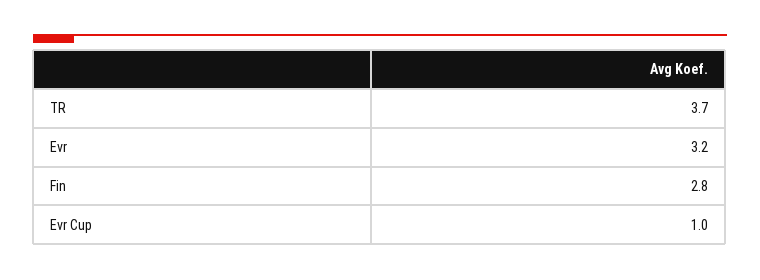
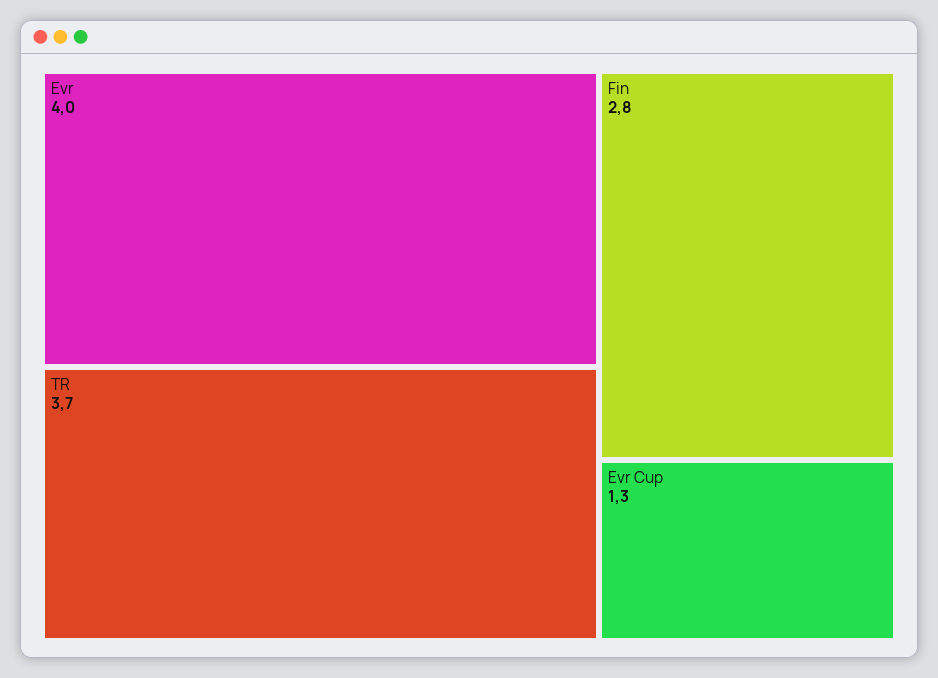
  {
    "TR": 3.7,
-   "Evr": 3.2,
+   "Evr": 4,
    "Fin": 2.8,
-   "Evr Cup": 1
+   "Evr Cup": 1.3
  }

